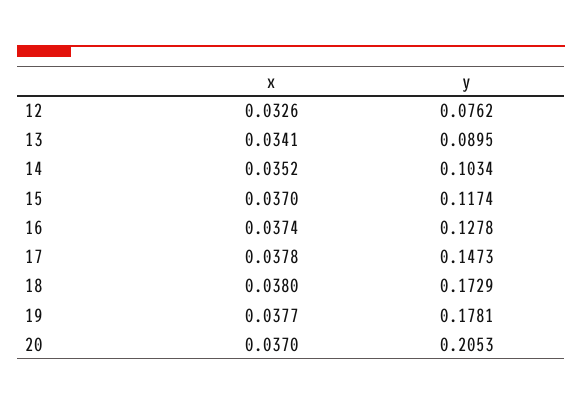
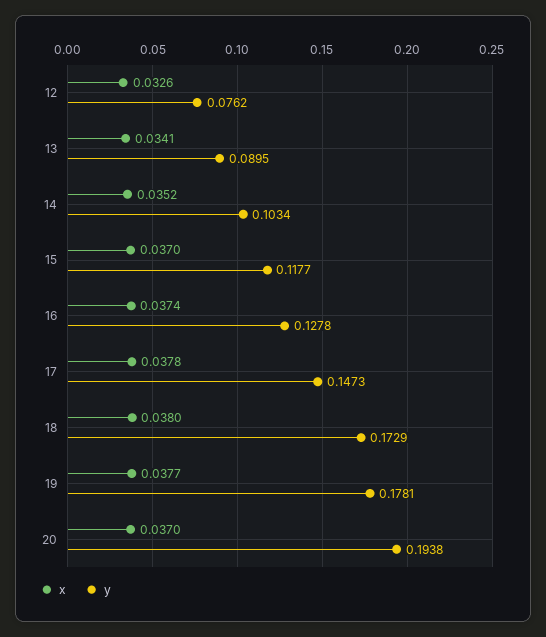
  {
    "x": {
      "12": 0.0326,
      "13": 0.0341,
      "14": 0.0352,
      "15": 0.037,
      "16": 0.0374,
      "17": 0.0378,
      "18": 0.038,
      "19": 0.0377,
      "20": 0.037
    },
    "y": {
      "12": 0.0762,
      "13": 0.0895,
      "14": 0.1034,
-     "15": 0.1174,
+     "15": 0.1177,
      "16": 0.1278,
      "17": 0.1473,
      "18": 0.1729,
      "19": 0.1781,
-     "20": 0.2053
+     "20": 0.1938
    }
  }

